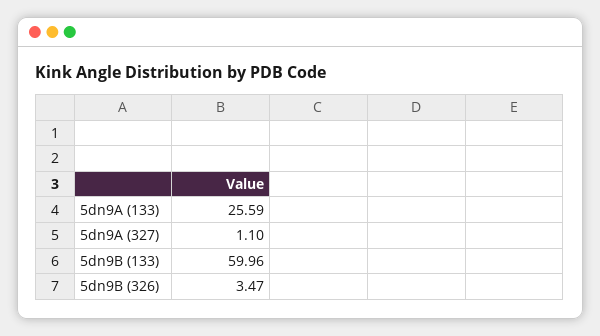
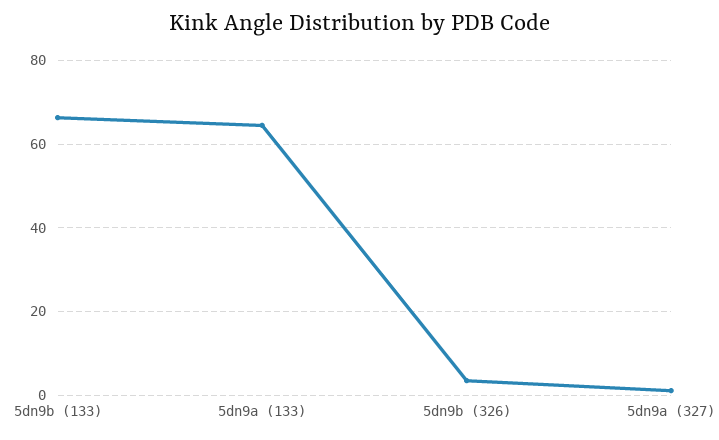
  {
-   "5dn9A (133)": 25.59,
+   "5dn9A (133)": 64,
    "5dn9A (327)": 1.1,
-   "5dn9B (133)": 59.96,
+   "5dn9B (133)": 66,
    "5dn9B (326)": 3.47
  }

